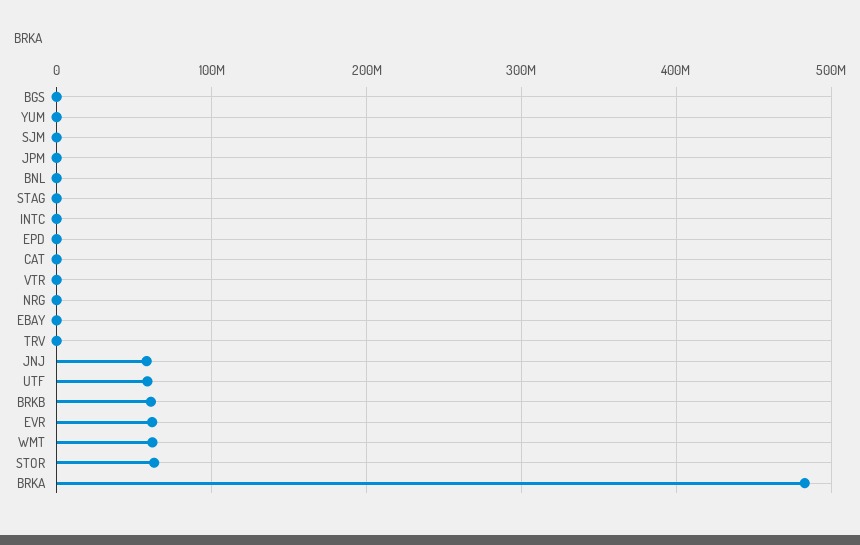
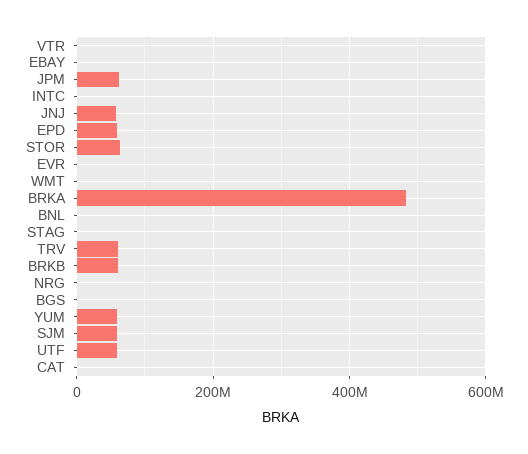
  {
    "BGS": 0,
-   "YUM": 0,
+   "YUM": 60000000,
-   "SJM": 0,
+   "SJM": 60000000,
-   "JPM": 0,
+   "JPM": 60000000,
    "BNL": 0,
    "STAG": 0,
    "INTC": 0,
-   "EPD": 0,
+   "EPD": 60000000,
    "CAT": 0,
    "VTR": 0,
    "NRG": 0,
    "EBAY": 0,
-   "TRV": 0,
+   "TRV": 60000000,
    "JNJ": 60000000,
    "UTF": 60000000,
    "BRKB": 60000000,
-   "EVR": 60000000,
+   "EVR": 0,
-   "WMT": 60000000,
+   "WMT": 0,
    "STOR": 60000000,
    "BRKA": 480000000
  }

